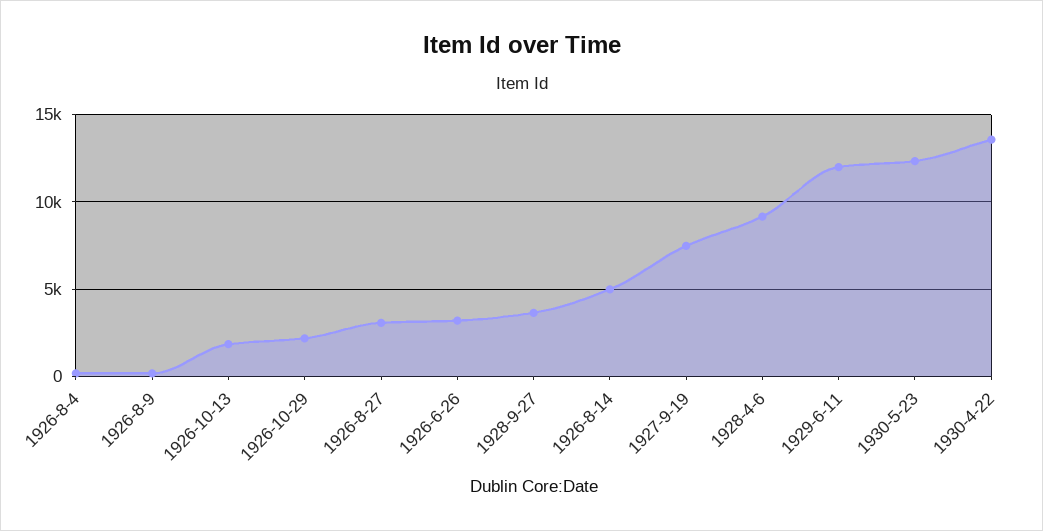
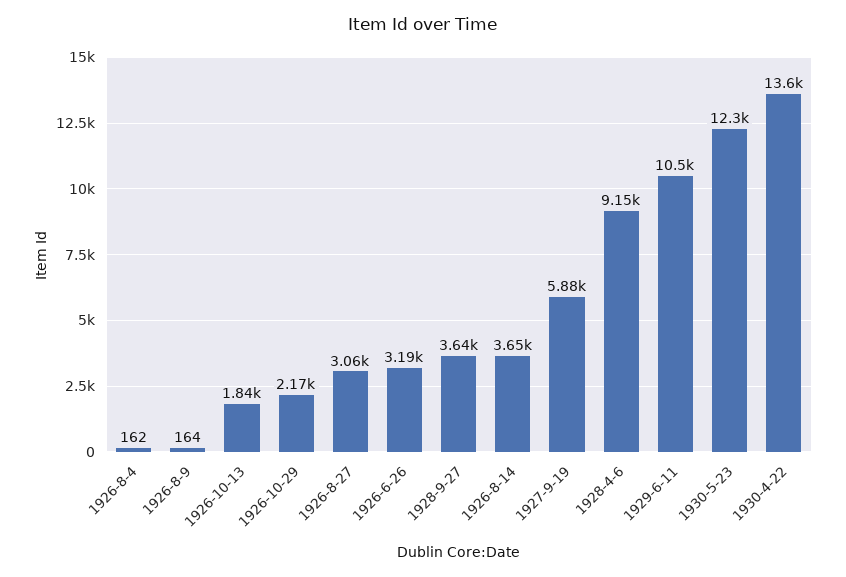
  {
    "1926-8-4": 162,
    "1926-8-9": 164,
    "1926-10-13": 1840,
    "1926-10-29": 2170,
    "1926-8-27": 3060,
    "1926-6-26": 3190,
    "1928-9-27": 3640,
-   "1926-8-14": 5000,
+   "1926-8-14": 3650,
-   "1927-9-19": 7500,
+   "1927-9-19": 5880,
    "1928-4-6": 9150,
-   "1929-6-11": 12000,
+   "1929-6-11": 10500,
    "1930-5-23": 12300,
    "1930-4-22": 13600
  }

